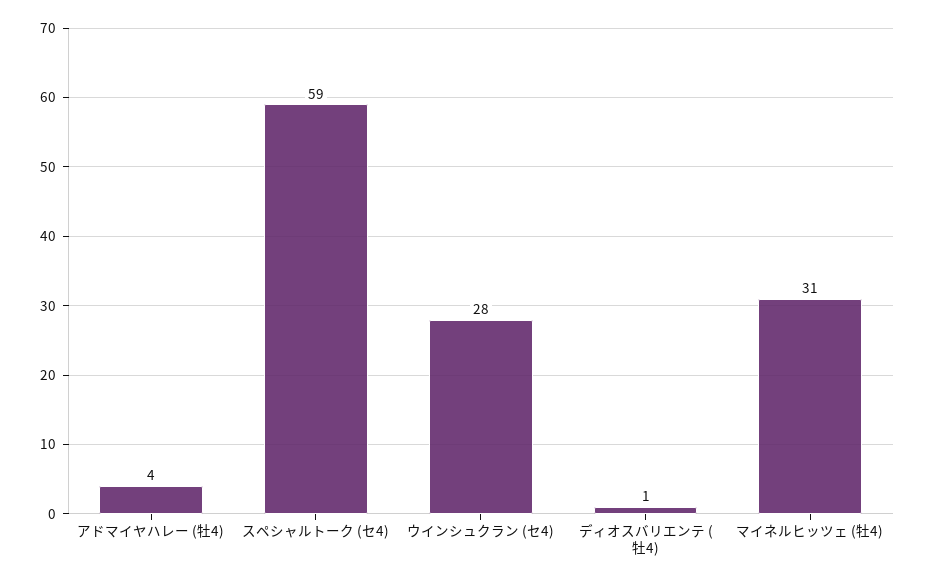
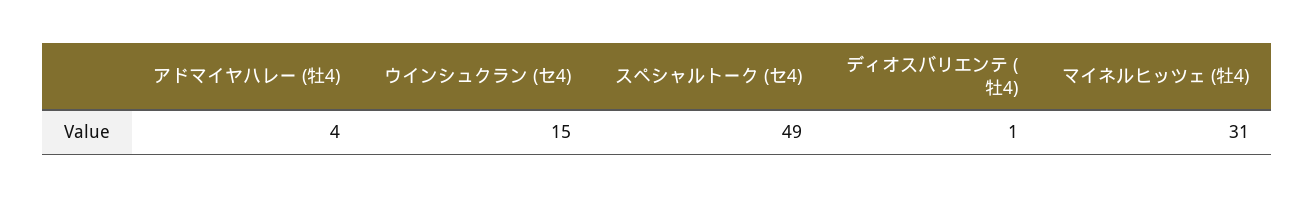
  {
    "アドマイヤハレー (牡4)": 4,
-   "スペシャルトーク (セ4)": 59,
+   "スペシャルトーク (セ4)": 49,
-   "ウインシュクラン (セ4)": 28,
+   "ウインシュクラン (セ4)": 15,
    "ディオスバリエンテ (牡4)": 1,
    "マイネルヒッツェ (牡4)": 31
  }

